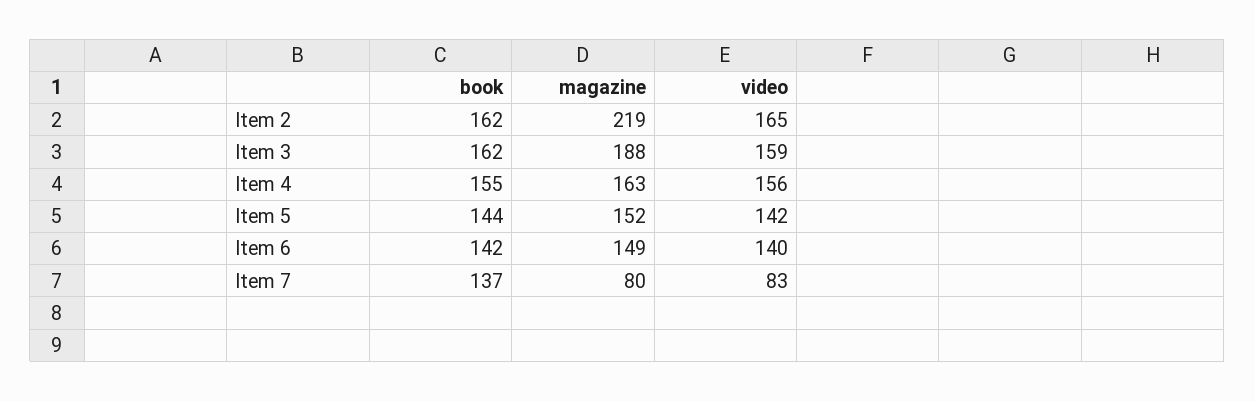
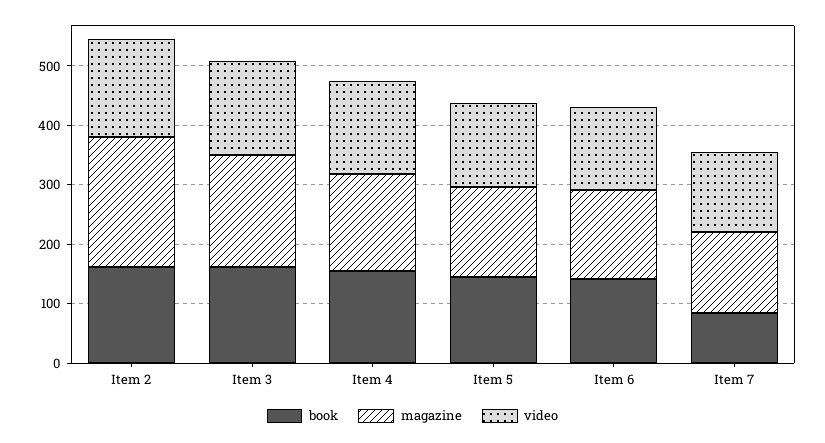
  {
    "book": {
      "Item 2": 162,
      "Item 3": 162,
      "Item 4": 155,
      "Item 5": 144,
      "Item 6": 142,
-     "Item 7": 137
+     "Item 7": 80
    },
    "magazine": {
      "Item 2": 219,
      "Item 3": 188,
      "Item 4": 163,
      "Item 5": 152,
      "Item 6": 149,
-     "Item 7": 80
+     "Item 7": 140
    },
    "video": {
      "Item 2": 165,
      "Item 3": 159,
      "Item 4": 156,
      "Item 5": 142,
      "Item 6": 140,
-     "Item 7": 83
+     "Item 7": 140
    }
  }

